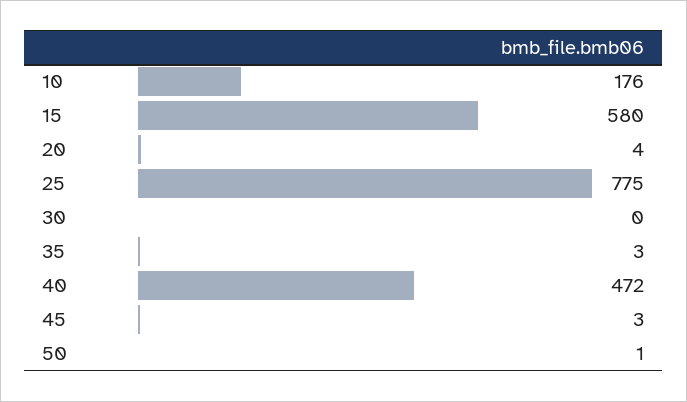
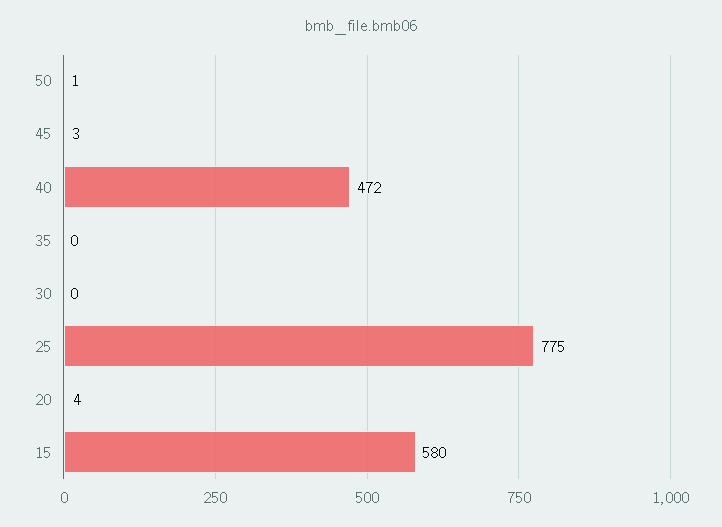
  {
-   "10": 176,
    "15": 580,
    "20": 4,
    "25": 775,
    "30": 0,
-   "35": 3,
+   "35": 0,
    "40": 472,
    "45": 3,
    "50": 1
  }

